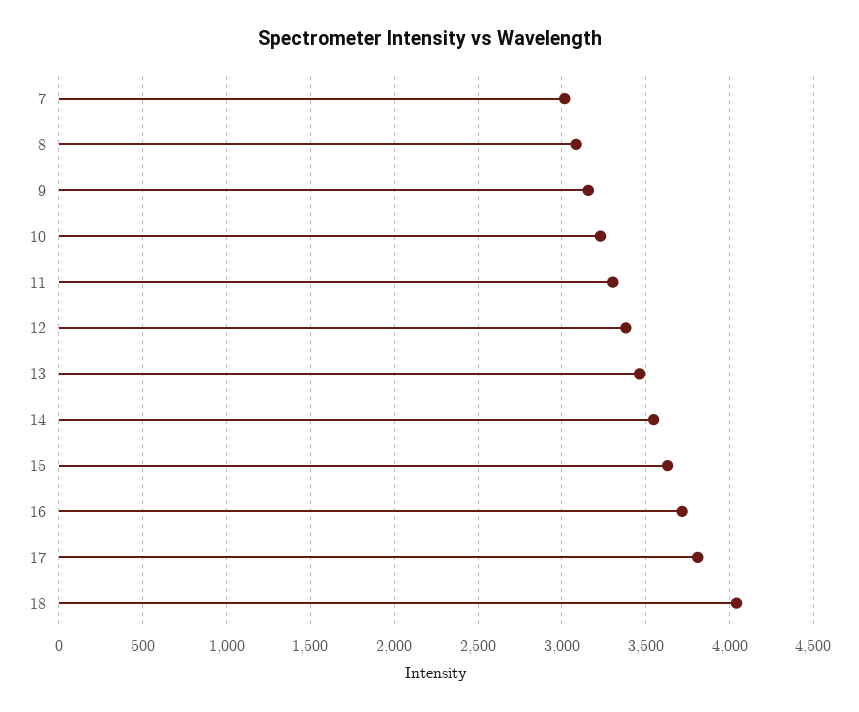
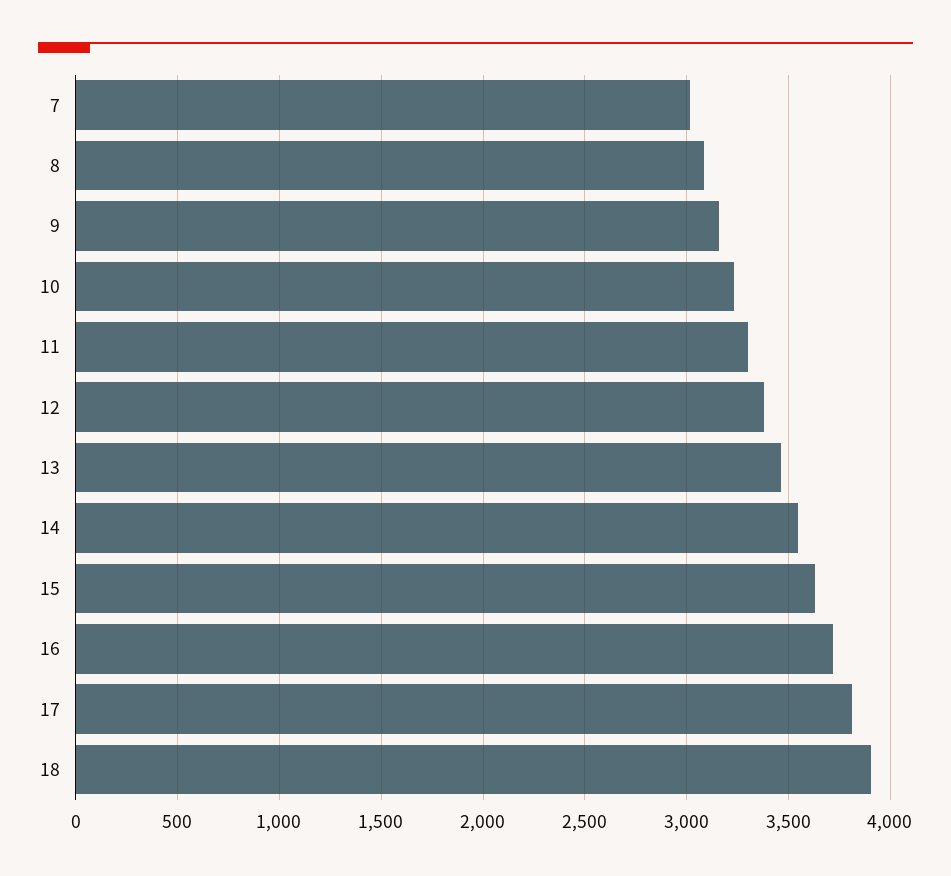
  {
    "7": 3000,
    "8": 3100,
    "9": 3150,
    "10": 3250,
    "11": 3300,
    "12": 3400,
    "13": 3450,
    "14": 3550,
    "15": 3650,
    "16": 3700,
    "17": 3800,
-   "18": 4050
+   "18": 3900
  }

